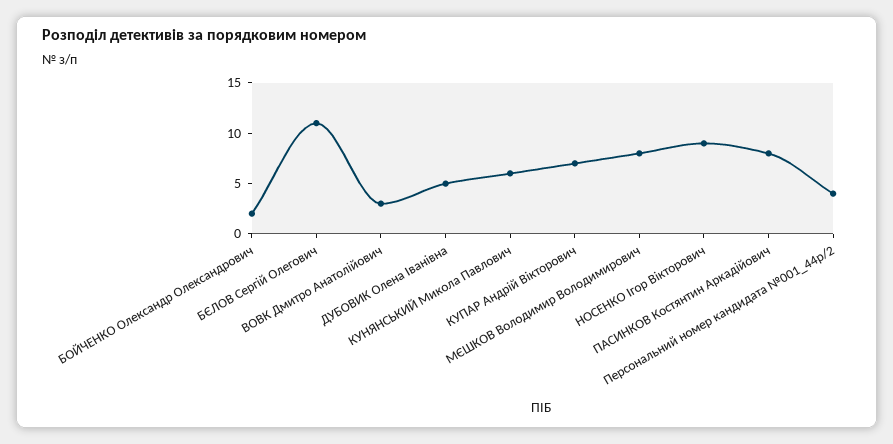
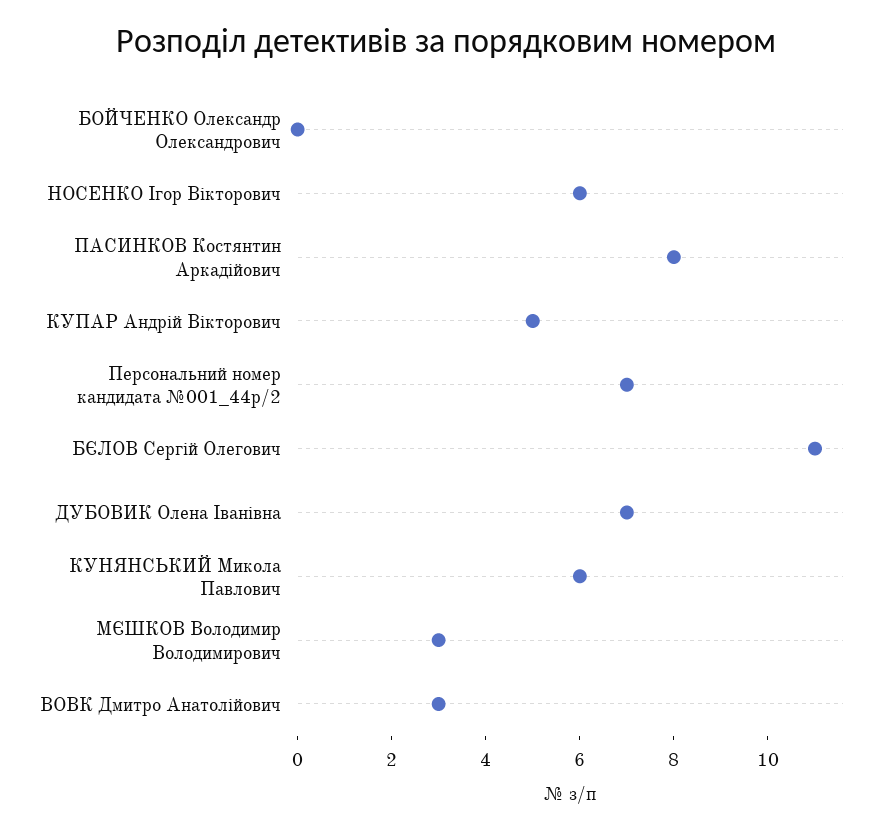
  {
-   "БОЙЧЕНКО Олександр Олександрович": 2,
+   "БОЙЧЕНКО Олександр Олександрович": 0,
    "БЄЛОВ Сергій Олегович": 11,
    "ВОВК Дмитро Анатолійович": 3,
-   "ДУБОВИК Олена Іванівна": 5,
+   "ДУБОВИК Олена Іванівна": 7,
    "КУНЯНСЬКИЙ Микола Павлович": 6,
-   "КУПАР Андрій Вікторович": 7,
+   "КУПАР Андрій Вікторович": 5,
-   "МЄШКОВ Володимир Володимирович": 8,
+   "МЄШКОВ Володимир Володимирович": 3,
-   "НОСЕНКО Ігор Вікторович": 9,
+   "НОСЕНКО Ігор Вікторович": 6,
    "ПАСИНКОВ Костянтин Аркадійович": 8,
-   "Персональний номер кандидата №001_44р/2": 4
+   "Персональний номер кандидата №001_44р/2": 7
  }

